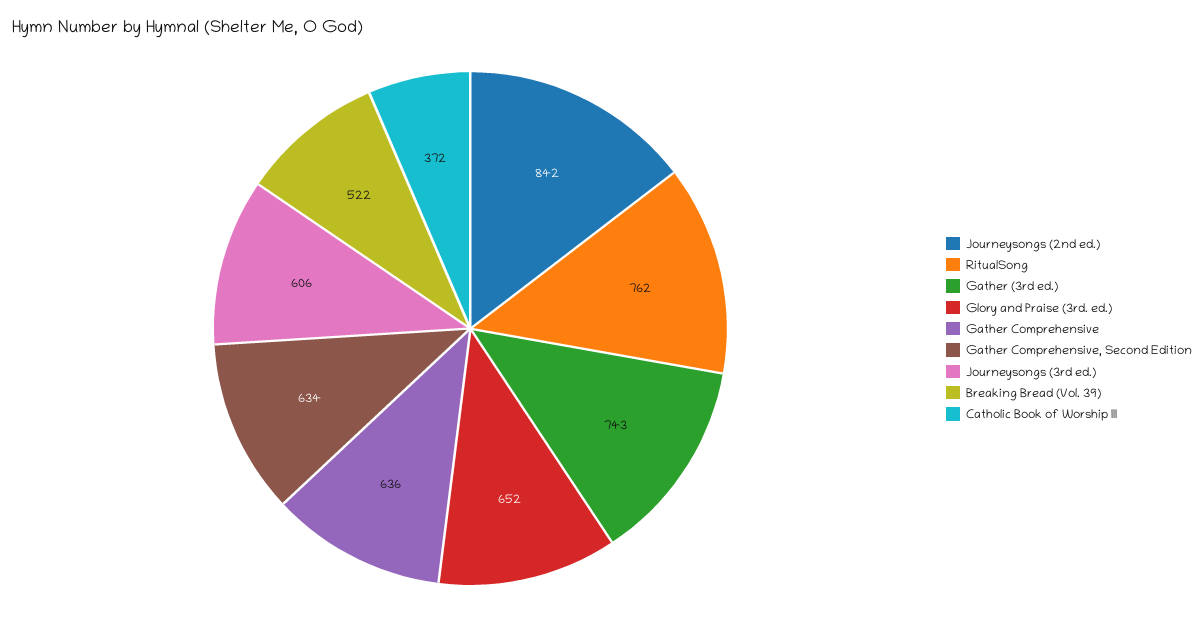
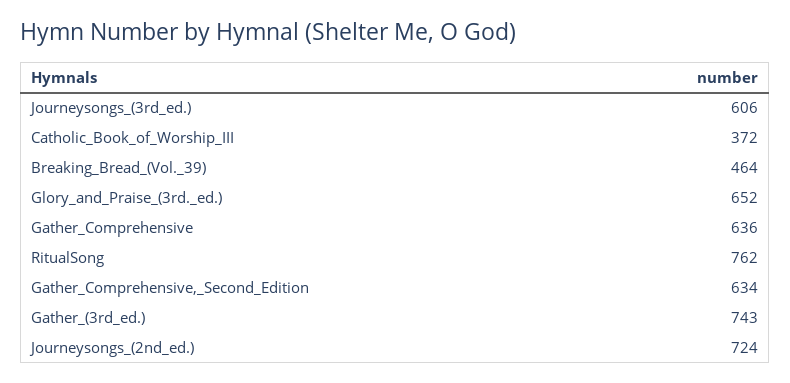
  {
-   "Journeysongs (2nd ed.)": 842,
+   "Journeysongs (2nd ed.)": 724,
    "RitualSong": 762,
    "Gather (3rd ed.)": 743,
    "Glory and Praise (3rd. ed.)": 652,
    "Gather Comprehensive": 636,
    "Gather Comprehensive, Second Edition": 634,
    "Journeysongs (3rd ed.)": 606,
-   "Breaking Bread (Vol. 39)": 522,
+   "Breaking Bread (Vol. 39)": 464,
    "Catholic Book of Worship III": 372
  }

